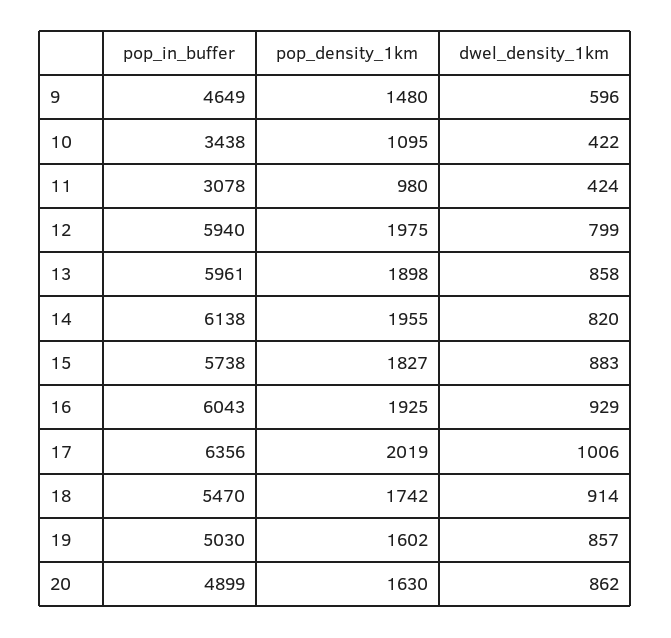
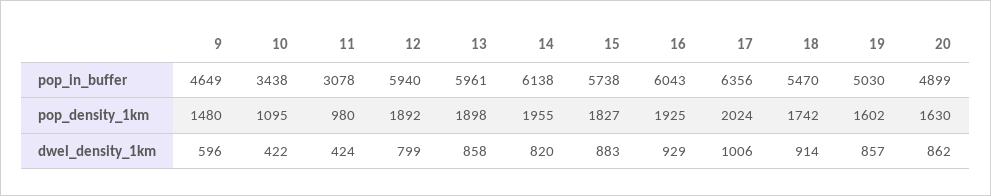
  {
    "pop_in_buffer": {
      "9": 4649,
      "10": 3438,
      "11": 3078,
      "12": 5940,
      "13": 5961,
      "14": 6138,
      "15": 5738,
      "16": 6043,
      "17": 6356,
      "18": 5470,
      "19": 5030,
      "20": 4899
    },
    "pop_density_1km": {
      "9": 1480,
      "10": 1095,
      "11": 980,
-     "12": 1975,
+     "12": 1892,
      "13": 1898,
      "14": 1955,
      "15": 1827,
      "16": 1925,
-     "17": 2019,
+     "17": 2024,
      "18": 1742,
      "19": 1602,
      "20": 1630
    },
    "dwel_density_1km": {
      "9": 596,
      "10": 422,
      "11": 424,
      "12": 799,
      "13": 858,
      "14": 820,
      "15": 883,
      "16": 929,
      "17": 1006,
      "18": 914,
      "19": 857,
      "20": 862
    }
  }

